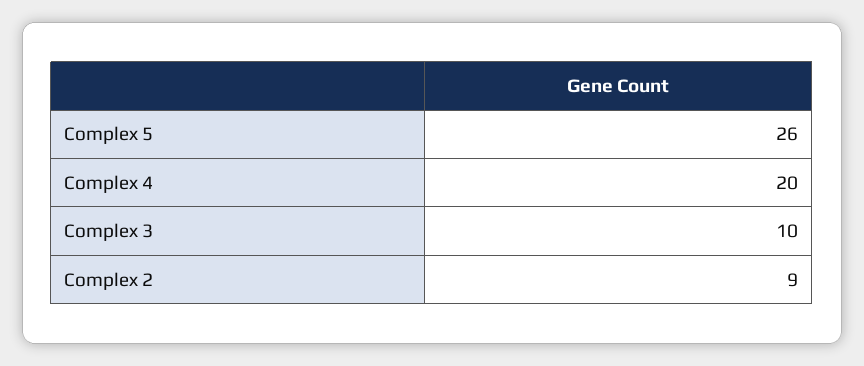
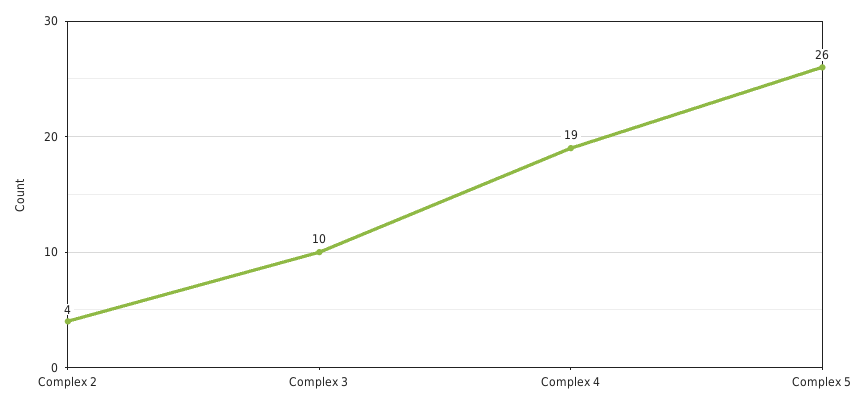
  {
    "Complex 5": 26,
-   "Complex 4": 20,
+   "Complex 4": 19,
    "Complex 3": 10,
-   "Complex 2": 9
+   "Complex 2": 4
  }

